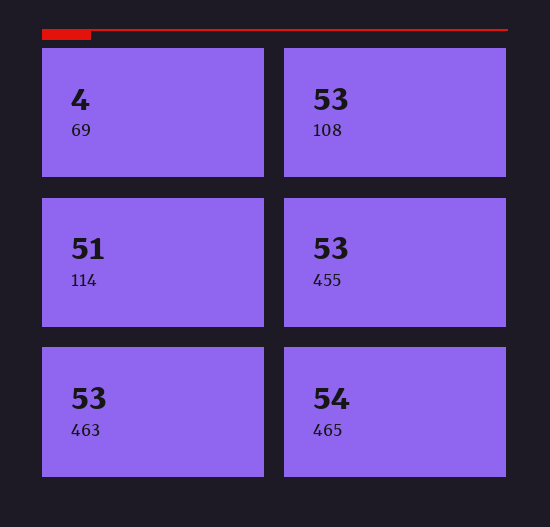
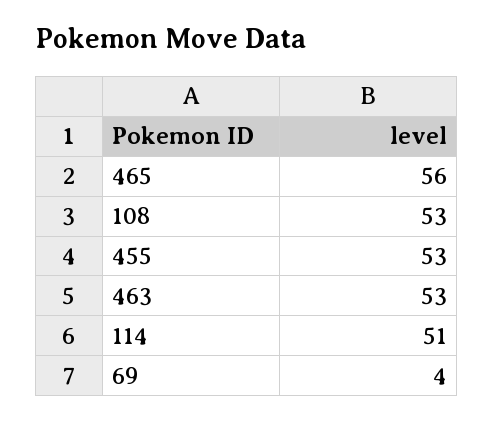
  {
    "69": 4,
    "108": 53,
    "114": 51,
    "455": 53,
    "463": 53,
-   "465": 54
+   "465": 56
  }

